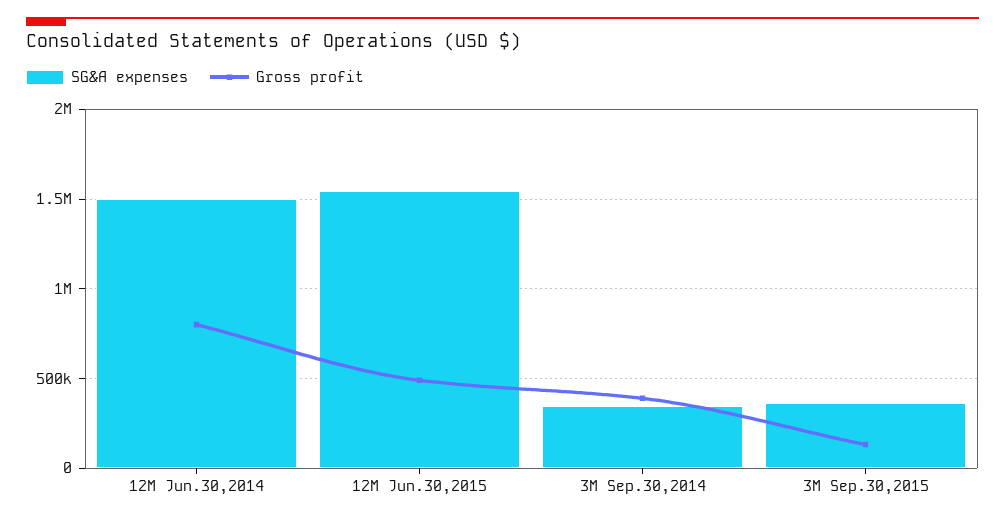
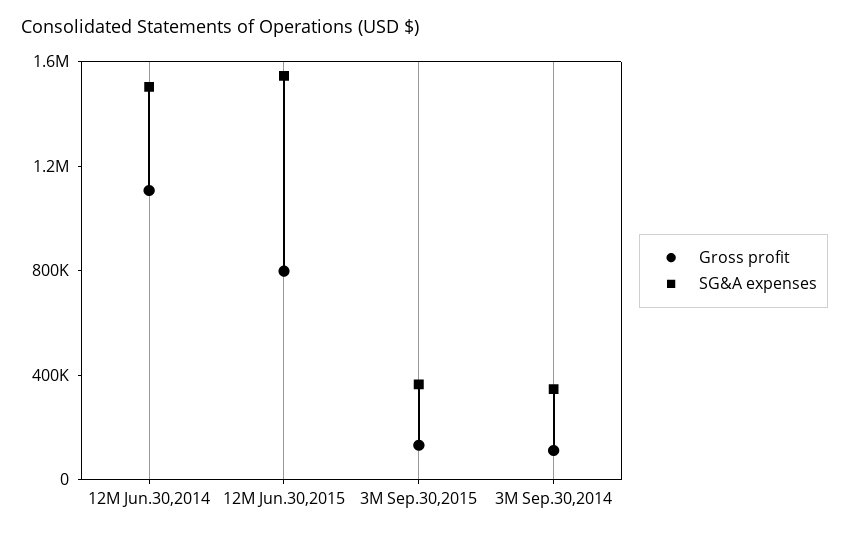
  {
    "SG&A expenses": {
      "12M Jun.30,2014": 1500000,
      "12M Jun.30,2015": 1550000,
      "3M Sep.30,2014": 350000,
      "3M Sep.30,2015": 350000
    },
    "Gross profit": {
-     "12M Jun.30,2014": 800000,
+     "12M Jun.30,2014": 1100000,
-     "12M Jun.30,2015": 500000,
+     "12M Jun.30,2015": 800000,
-     "3M Sep.30,2014": 400000,
+     "3M Sep.30,2014": 100000,
      "3M Sep.30,2015": 150000
    }
  }

